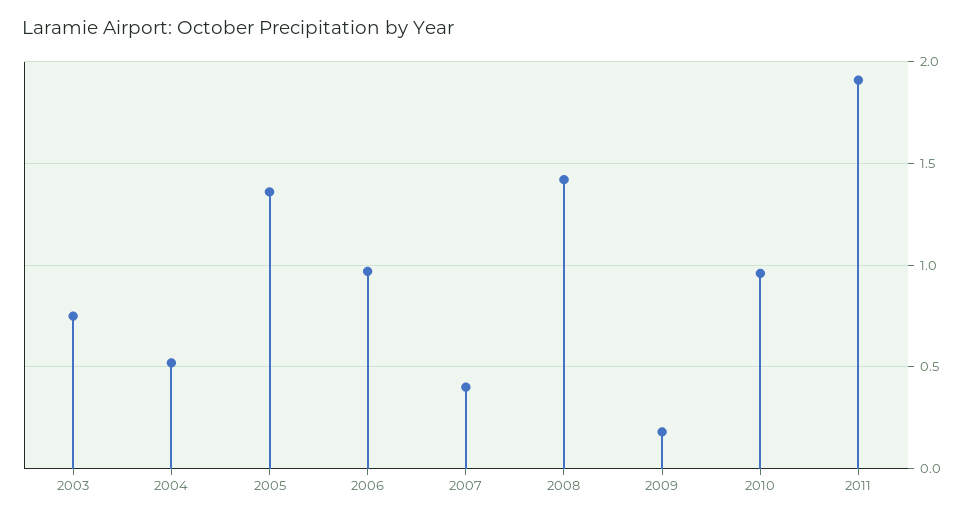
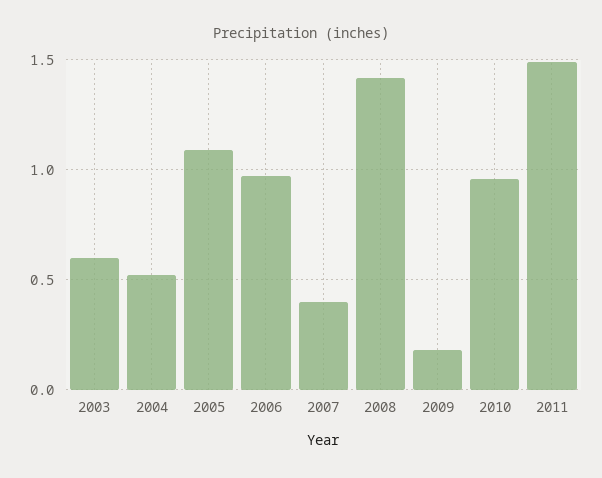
  {
-   "2003": 0.75,
+   "2003": 0.6,
    "2004": 0.5,
-   "2005": 1.35,
+   "2005": 1.1,
    "2006": 0.95,
    "2007": 0.4,
    "2008": 1.4,
    "2009": 0.2,
    "2010": 0.95,
-   "2011": 1.9
+   "2011": 1.5
  }

